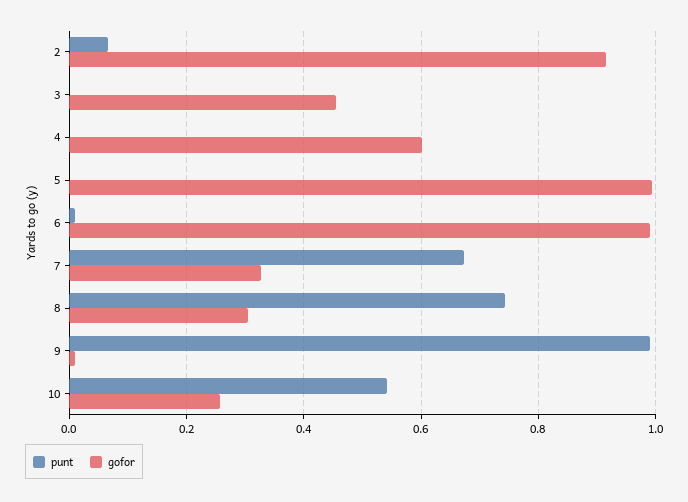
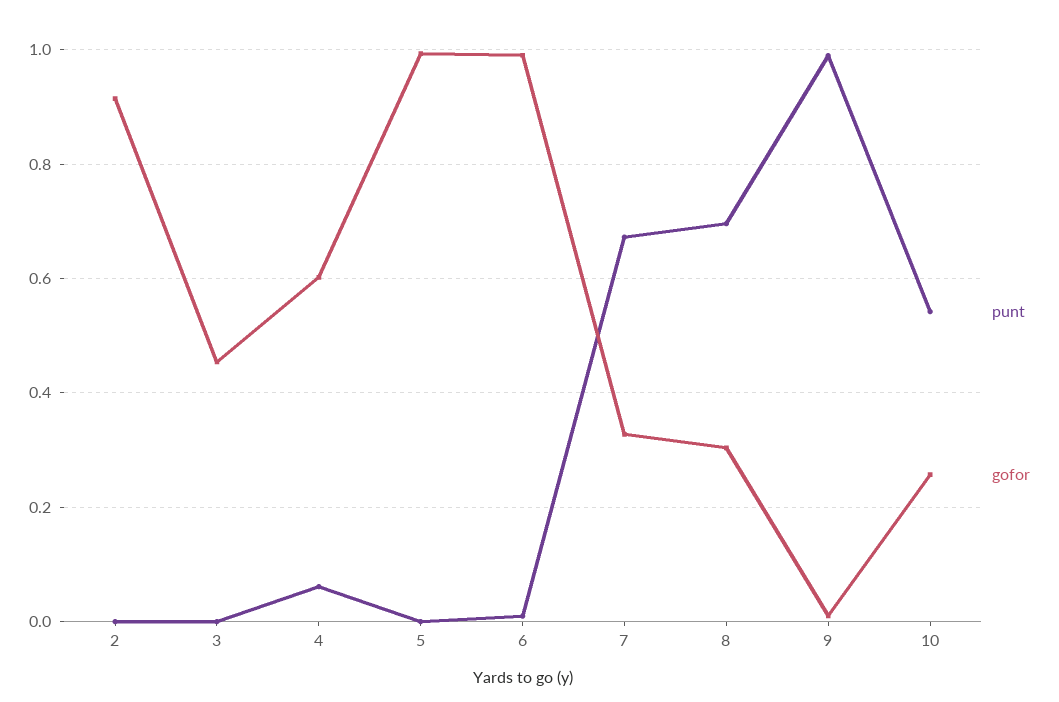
  {
    "punt": {
-     "2": 0.06,
+     "2": 0,
      "3": 0,
-     "4": 0,
+     "4": 0.06,
      "5": 0,
      "6": 0,
      "7": 0.68,
-     "8": 0.74,
+     "8": 0.7,
      "9": 1,
      "10": 0.54
    },
    "gofor": {
      "2": 0.92,
      "3": 0.46,
      "4": 0.6,
      "5": 1,
      "6": 1,
      "7": 0.32,
      "8": 0.3,
      "9": 0.02,
      "10": 0.26
    }
  }

